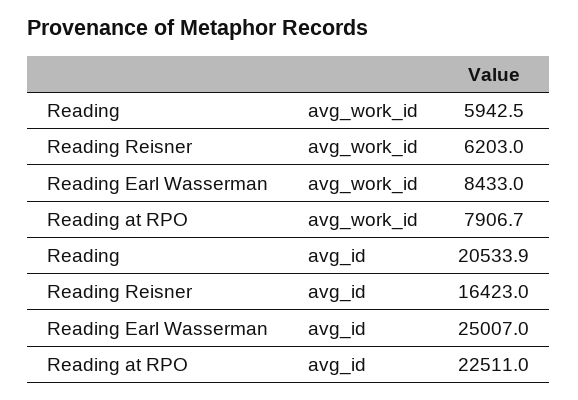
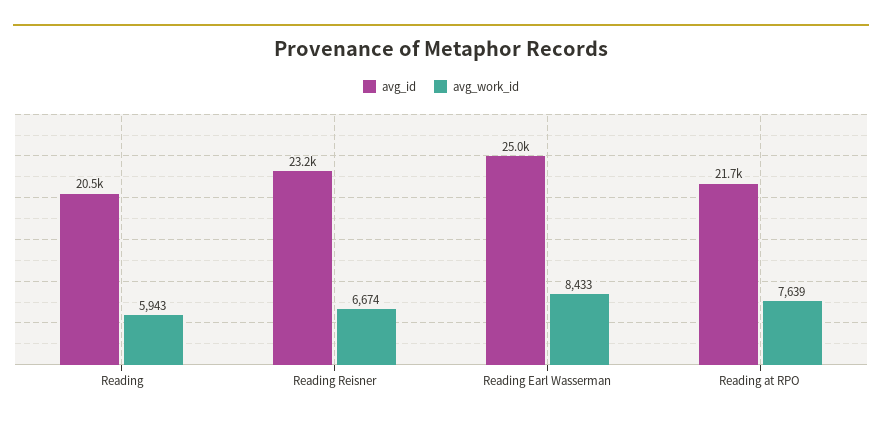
  {
    "avg_work_id": {
      "Reading": 5942.5,
-     "Reading Reisner": 6203,
+     "Reading Reisner": 6674,
      "Reading Earl Wasserman": 8433,
-     "Reading at RPO": 7906.7
+     "Reading at RPO": 7639
    },
    "avg_id": {
      "Reading": 20533.9,
-     "Reading Reisner": 16423,
+     "Reading Reisner": 23200,
      "Reading Earl Wasserman": 25007,
-     "Reading at RPO": 22511
+     "Reading at RPO": 21700
    }
  }

